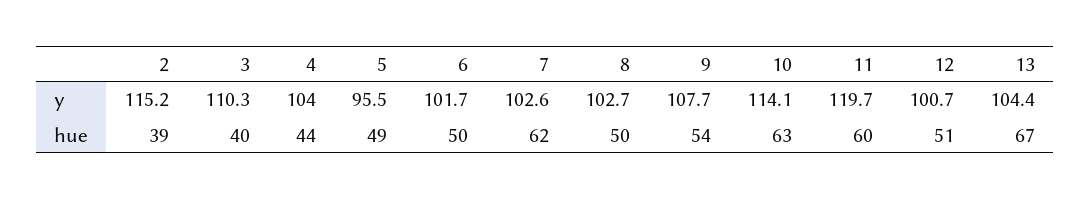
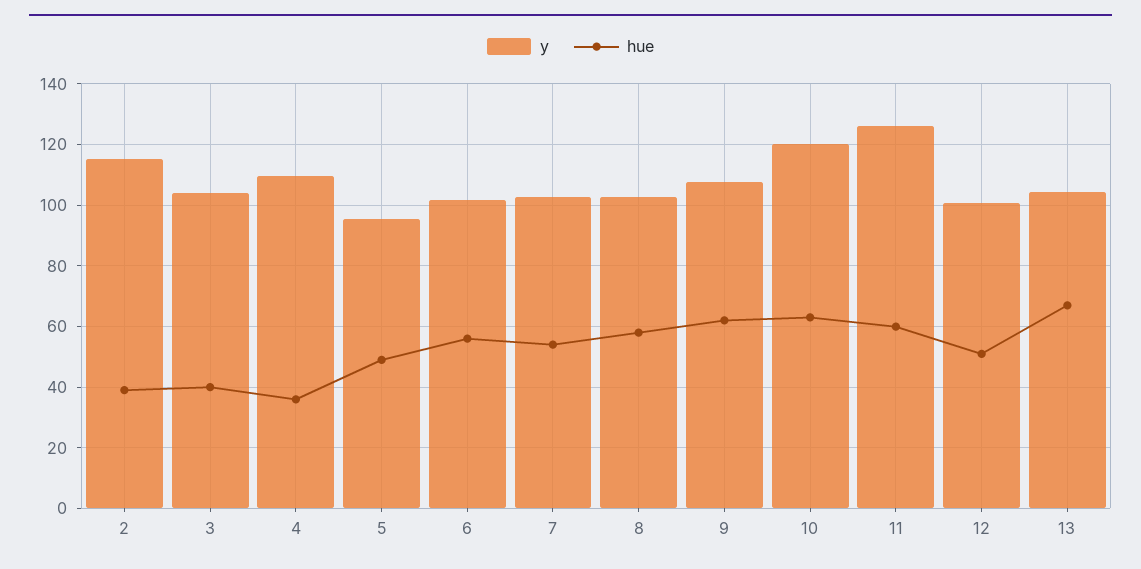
  {
    "y": {
      "2": 115.2,
-     "3": 110.3,
+     "3": 104,
-     "4": 104,
+     "4": 110,
      "5": 95.5,
      "6": 101.7,
      "7": 102.6,
      "8": 102.7,
      "9": 107.7,
-     "10": 114.1,
+     "10": 120,
-     "11": 119.7,
+     "11": 126,
      "12": 100.7,
      "13": 104.4
    },
    "hue": {
      "2": 39,
      "3": 40,
-     "4": 44,
+     "4": 36,
      "5": 49,
-     "6": 50,
+     "6": 56,
-     "7": 62,
+     "7": 54,
-     "8": 50,
+     "8": 58,
-     "9": 54,
+     "9": 62,
      "10": 63,
      "11": 60,
      "12": 51,
      "13": 67
    }
  }

